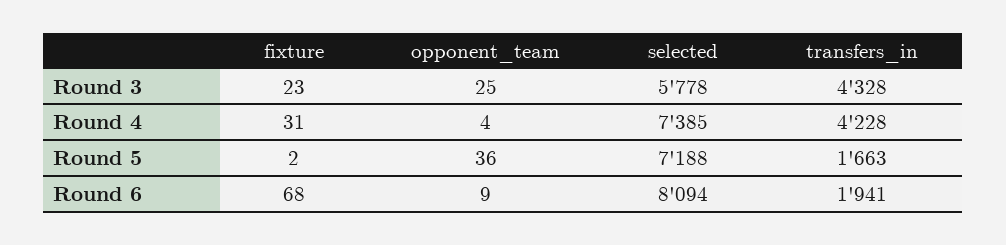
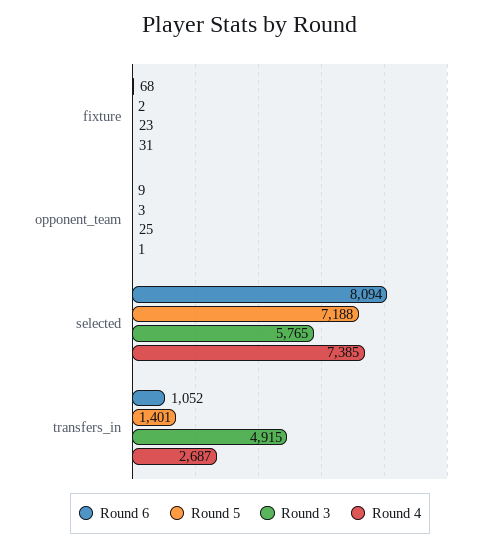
  {
    "Round 3": {
      "fixture": 23,
      "opponent_team": 25,
-     "selected": 5778,
+     "selected": 5765,
-     "transfers_in": 4328
+     "transfers_in": 4915
    },
    "Round 4": {
      "fixture": 31,
-     "opponent_team": 4,
+     "opponent_team": 1,
      "selected": 7385,
-     "transfers_in": 4228
+     "transfers_in": 2687
    },
    "Round 5": {
      "fixture": 2,
-     "opponent_team": 36,
+     "opponent_team": 3,
      "selected": 7188,
-     "transfers_in": 1663
+     "transfers_in": 1401
    },
    "Round 6": {
      "fixture": 68,
      "opponent_team": 9,
      "selected": 8094,
-     "transfers_in": 1941
+     "transfers_in": 1052
    }
  }

